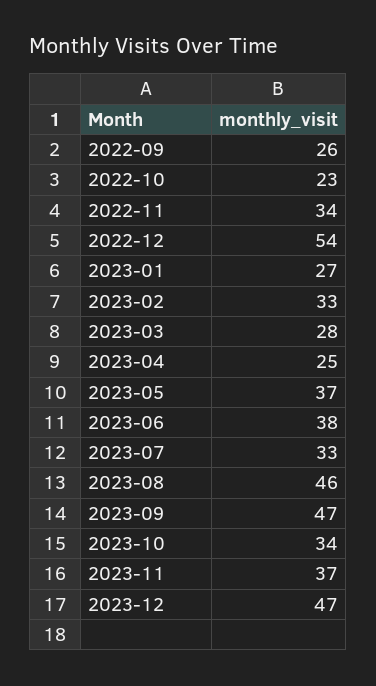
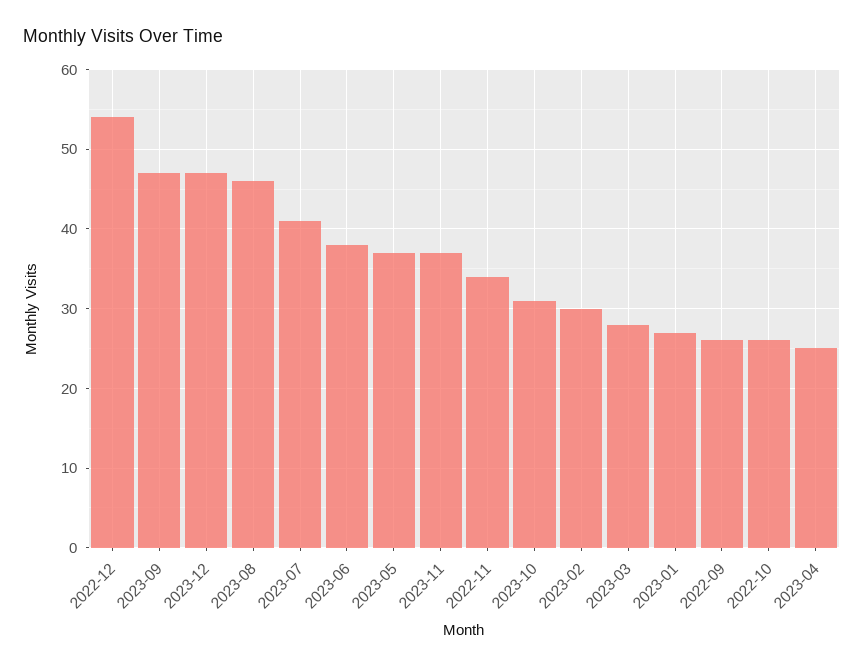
  {
    "2022-09": 26,
-   "2022-10": 23,
+   "2022-10": 26,
    "2022-11": 34,
    "2022-12": 54,
    "2023-01": 27,
-   "2023-02": 33,
+   "2023-02": 30,
    "2023-03": 28,
    "2023-04": 25,
    "2023-05": 37,
    "2023-06": 38,
-   "2023-07": 33,
+   "2023-07": 41,
    "2023-08": 46,
    "2023-09": 47,
-   "2023-10": 34,
+   "2023-10": 31,
    "2023-11": 37,
    "2023-12": 47
  }

